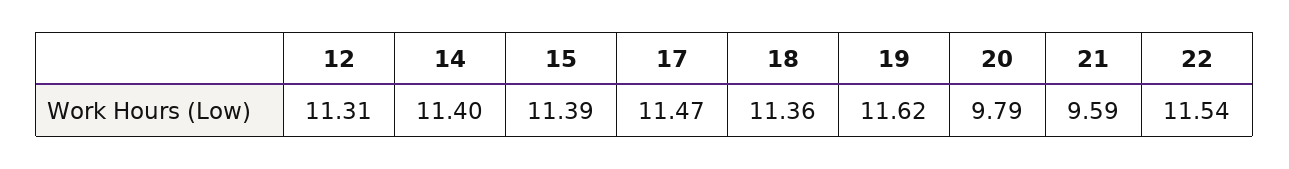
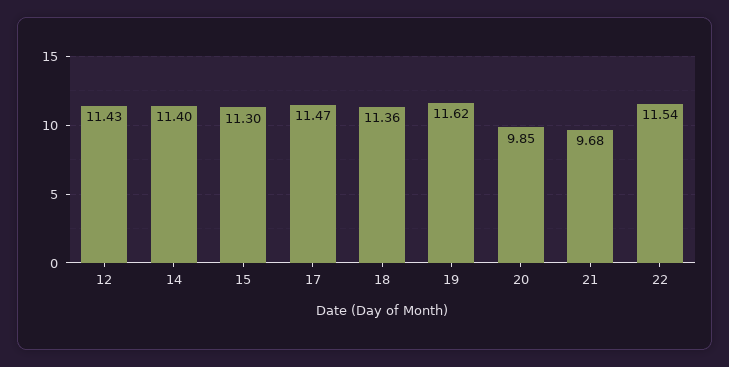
  {
-   "12": 11.31,
+   "12": 11.43,
    "14": 11.4,
-   "15": 11.39,
+   "15": 11.3,
    "17": 11.47,
    "18": 11.36,
    "19": 11.62,
-   "20": 9.79,
+   "20": 9.85,
-   "21": 9.59,
+   "21": 9.68,
    "22": 11.54
  }

